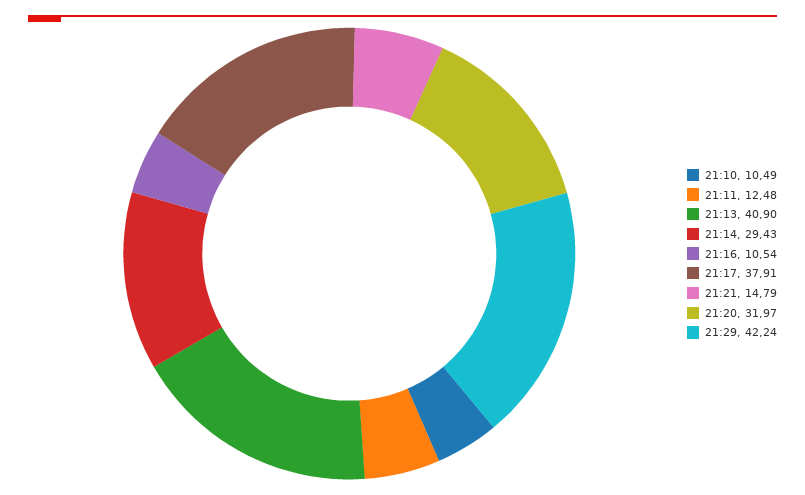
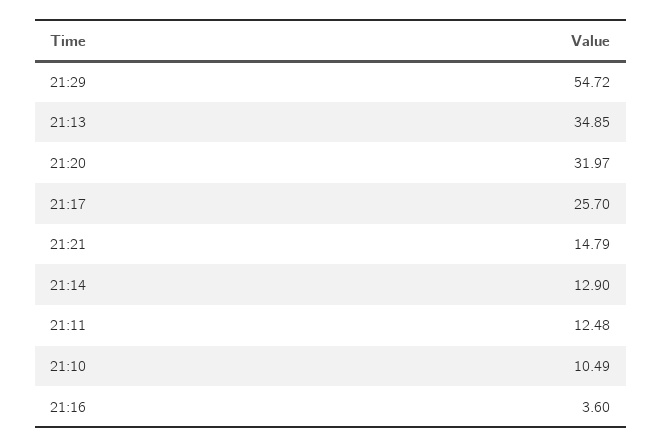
  {
    "21:10": 10.49,
    "21:11": 12.48,
-   "21:13": 40.9,
+   "21:13": 34.85,
-   "21:14": 29.43,
+   "21:14": 12.9,
-   "21:16": 10.54,
+   "21:16": 3.6,
-   "21:17": 37.91,
+   "21:17": 25.7,
    "21:21": 14.79,
    "21:20": 31.97,
-   "21:29": 42.24
+   "21:29": 54.72
  }

